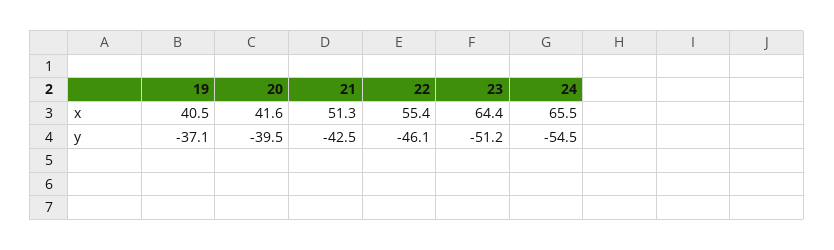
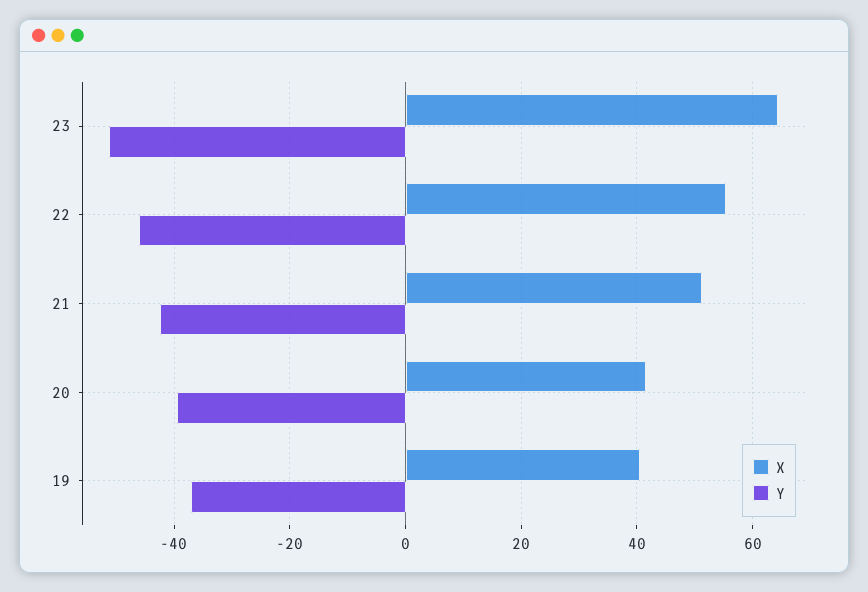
  {
    "x": {
      "19": 40.5,
      "20": 41.6,
      "21": 51.3,
      "22": 55.4,
-     "23": 64.4,
+     "23": 64.4
-     "24": 65.5
    },
    "y": {
      "19": -37.1,
      "20": -39.5,
      "21": -42.5,
      "22": -46.1,
-     "23": -51.2,
+     "23": -51.2
-     "24": -54.5
    }
  }

